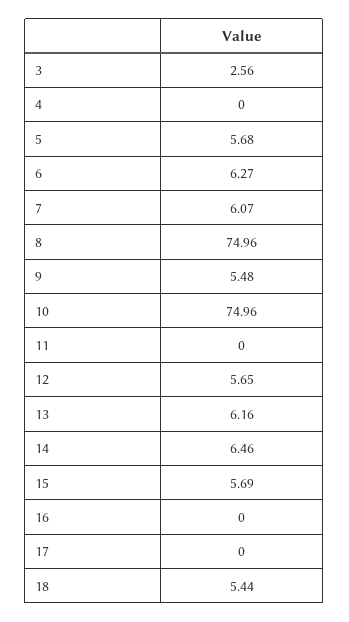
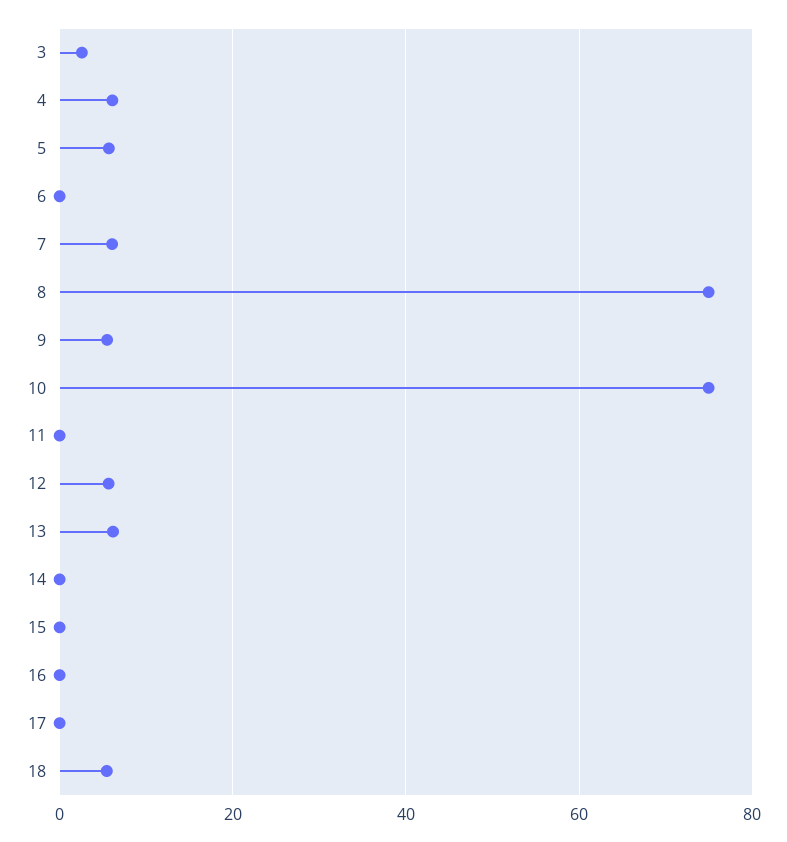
  {
    "3": 2.56,
-   "4": 0,
+   "4": 6,
    "5": 5.68,
-   "6": 6.27,
+   "6": 0,
    "7": 6.07,
    "8": 74.96,
    "9": 5.48,
    "10": 74.96,
    "11": 0,
    "12": 5.65,
    "13": 6.16,
-   "14": 6.46,
+   "14": 0,
-   "15": 5.69,
+   "15": 0,
    "16": 0,
    "17": 0,
    "18": 5.44
  }

